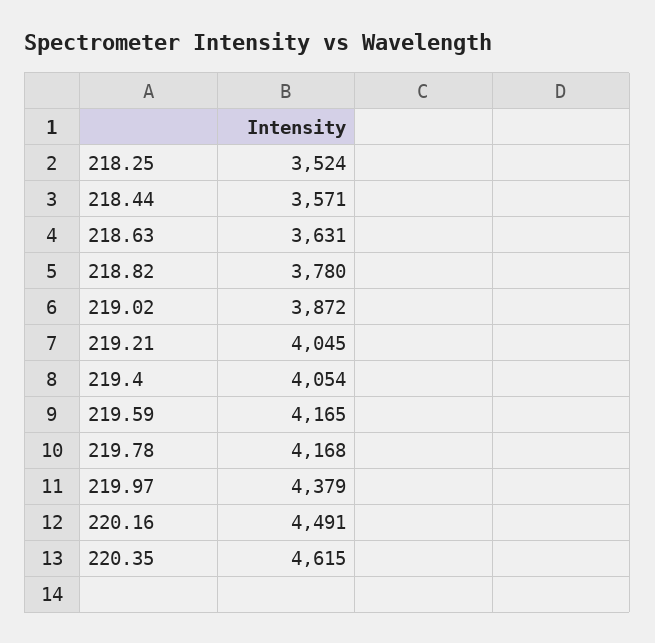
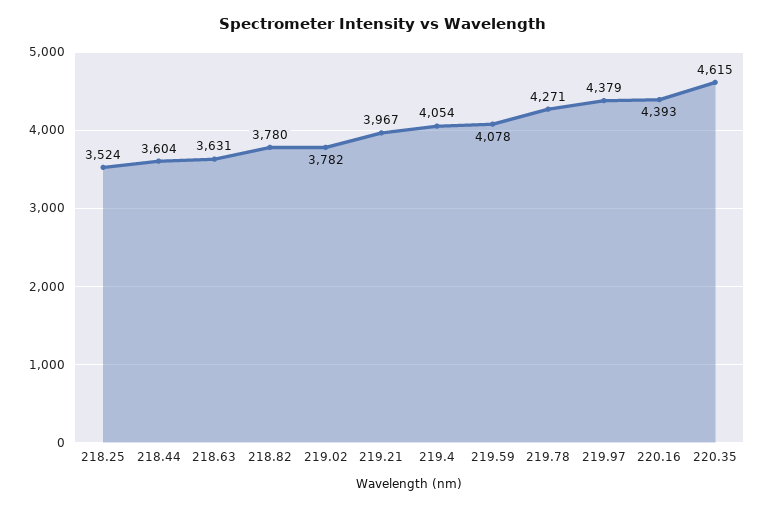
  {
    "218.25": 3524,
-   "218.44": 3571,
+   "218.44": 3604,
    "218.63": 3631,
    "218.82": 3780,
-   "219.02": 3872,
+   "219.02": 3782,
-   "219.21": 4045,
+   "219.21": 3967,
    "219.4": 4054,
-   "219.59": 4165,
+   "219.59": 4078,
-   "219.78": 4168,
+   "219.78": 4271,
    "219.97": 4379,
-   "220.16": 4491,
+   "220.16": 4393,
    "220.35": 4615
  }

